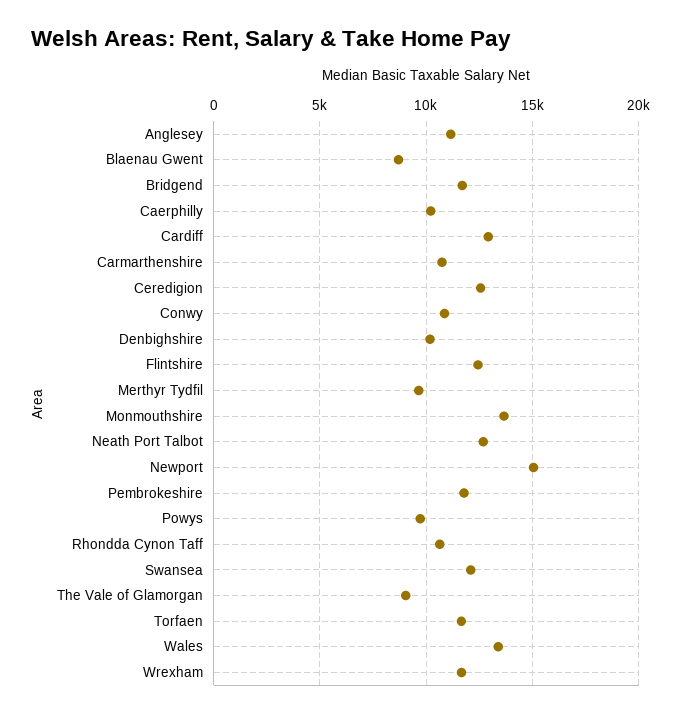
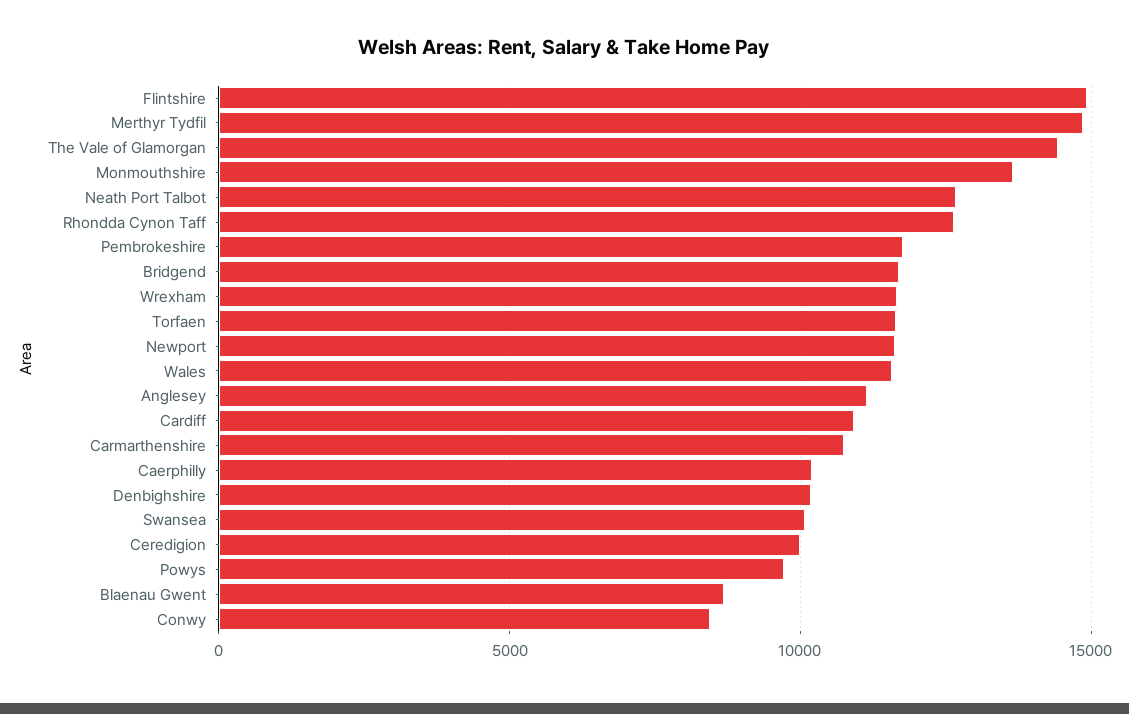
  {
    "Anglesey": 11000,
    "Blaenau Gwent": 8500,
    "Bridgend": 11500,
    "Caerphilly": 10000,
-   "Cardiff": 13000,
+   "Cardiff": 11000,
    "Carmarthenshire": 10500,
-   "Ceredigion": 12500,
+   "Ceredigion": 10000,
-   "Conwy": 11000,
+   "Conwy": 8500,
    "Denbighshire": 10000,
-   "Flintshire": 12500,
+   "Flintshire": 15000,
-   "Merthyr Tydfil": 9500,
+   "Merthyr Tydfil": 15000,
    "Monmouthshire": 13500,
    "Neath Port Talbot": 12500,
-   "Newport": 15000,
+   "Newport": 11500,
    "Pembrokeshire": 12000,
    "Powys": 9500,
-   "Rhondda Cynon Taff": 10500,
+   "Rhondda Cynon Taff": 12500,
-   "Swansea": 12000,
+   "Swansea": 10000,
-   "The Vale of Glamorgan": 9000,
+   "The Vale of Glamorgan": 14500,
    "Torfaen": 11500,
-   "Wales": 13500,
+   "Wales": 11500,
    "Wrexham": 11500
  }

